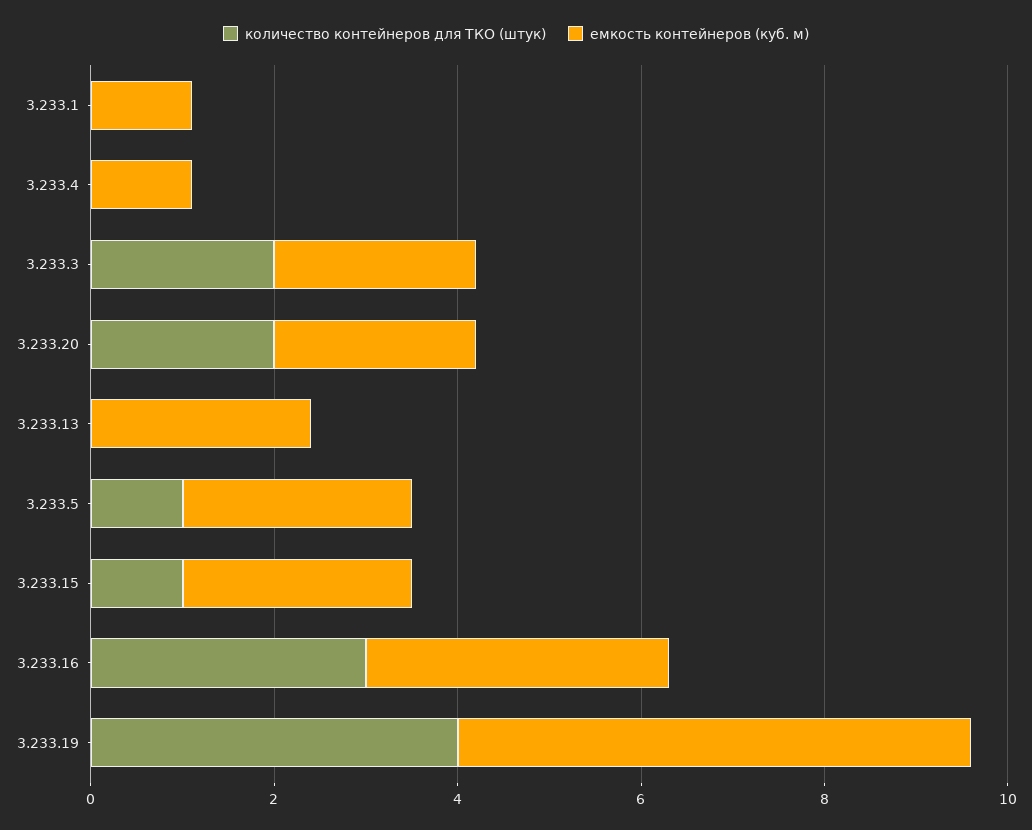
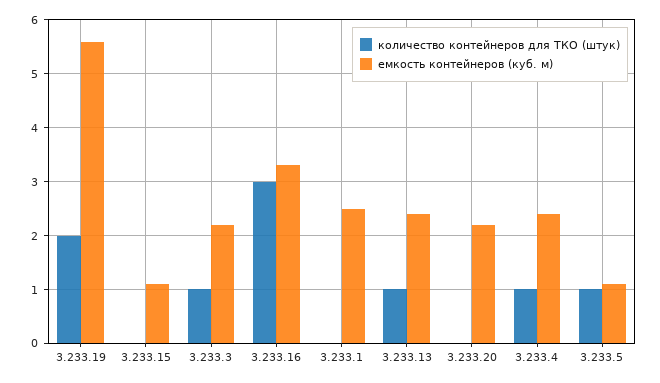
  {
    "количество контейнеров для ТКО (штук)": {
      "3.233.1": 0,
-     "3.233.4": 0,
+     "3.233.4": 1,
-     "3.233.3": 2,
+     "3.233.3": 1,
-     "3.233.20": 2,
+     "3.233.20": 0,
-     "3.233.13": 0,
+     "3.233.13": 1,
      "3.233.5": 1,
-     "3.233.15": 1,
+     "3.233.15": 0,
      "3.233.16": 3,
-     "3.233.19": 4
+     "3.233.19": 2
    },
    "емкость контейнеров (куб. м)": {
-     "3.233.1": 1,
+     "3.233.1": 2.5,
-     "3.233.4": 1,
+     "3.233.4": 2.5,
      "3.233.3": 2,
      "3.233.20": 2,
      "3.233.13": 2.5,
-     "3.233.5": 2.5,
+     "3.233.5": 1,
-     "3.233.15": 2.5,
+     "3.233.15": 1,
      "3.233.16": 3.5,
      "3.233.19": 5.5
    }
  }

